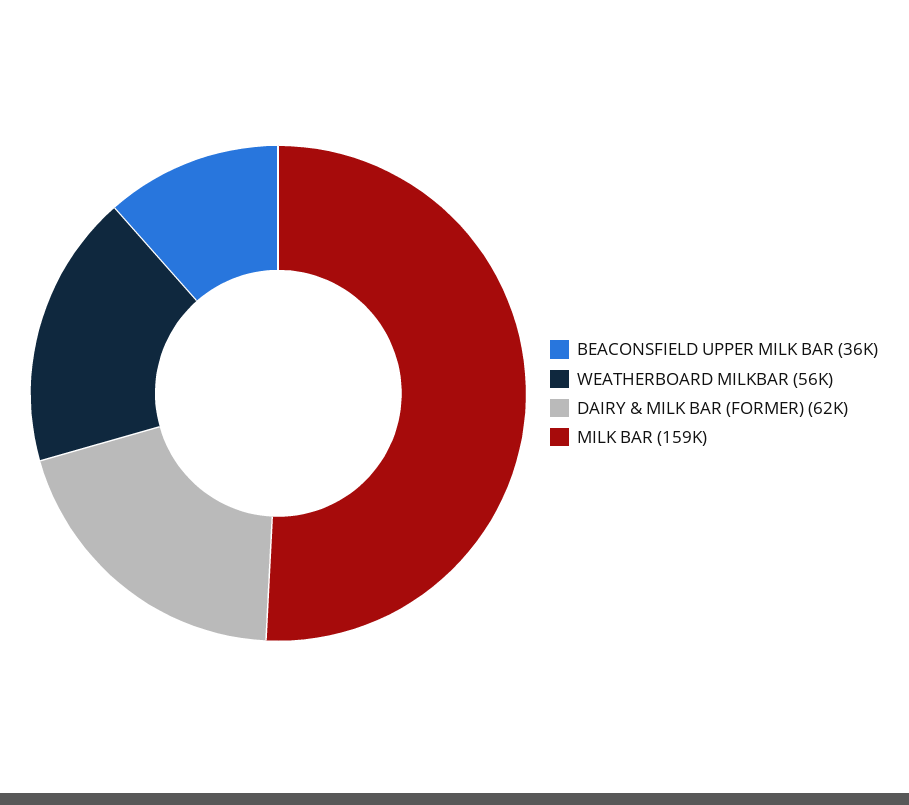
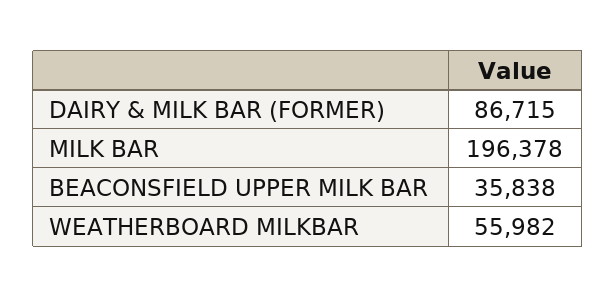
  {
    "BEACONSFIELD UPPER MILK BAR": 35838,
    "WEATHERBOARD MILKBAR": 55982,
-   "DAIRY & MILK BAR (FORMER)": 62000,
+   "DAIRY & MILK BAR (FORMER)": 86715,
-   "MILK BAR": 159000
+   "MILK BAR": 196378
  }

